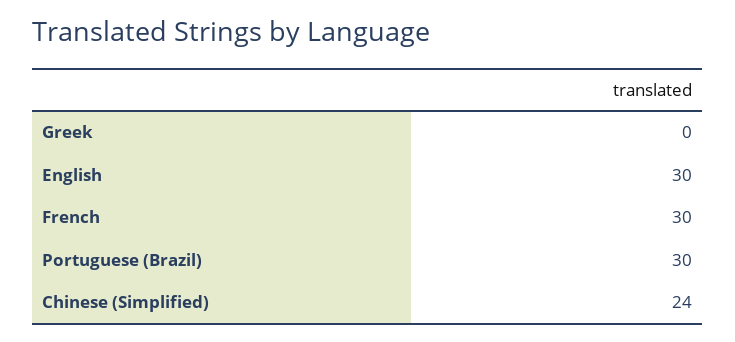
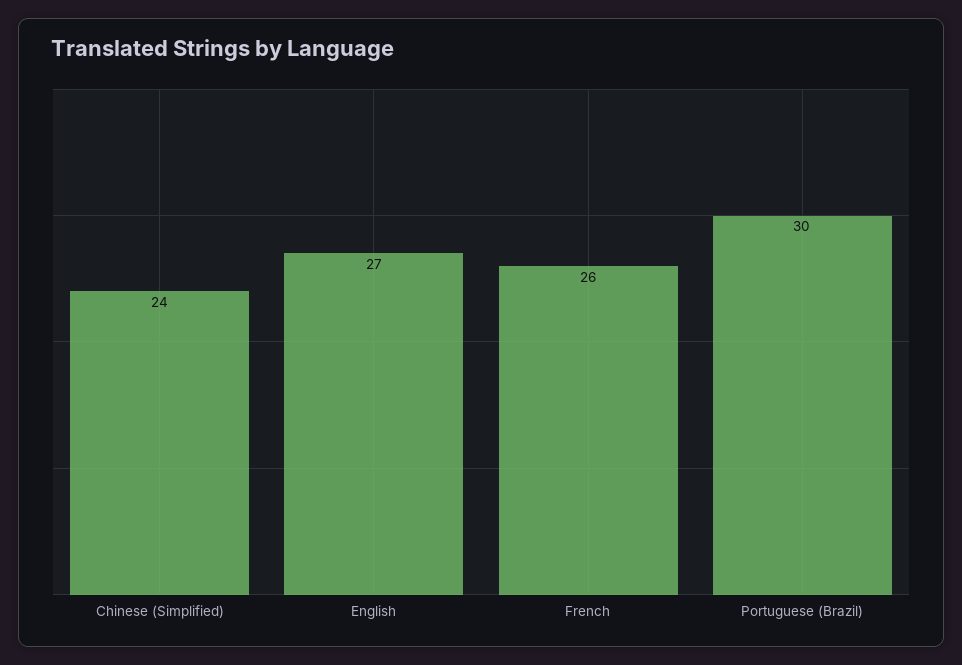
  {
-   "Greek": 0,
-   "English": 30,
+   "English": 27,
-   "French": 30,
+   "French": 26,
    "Portuguese (Brazil)": 30,
    "Chinese (Simplified)": 24
  }

